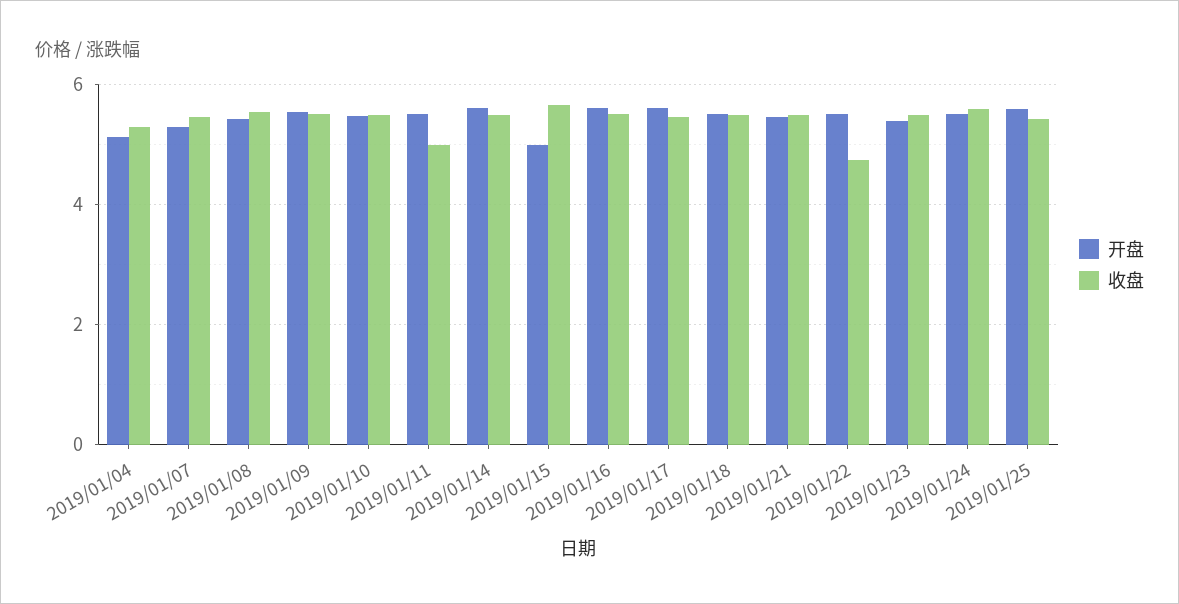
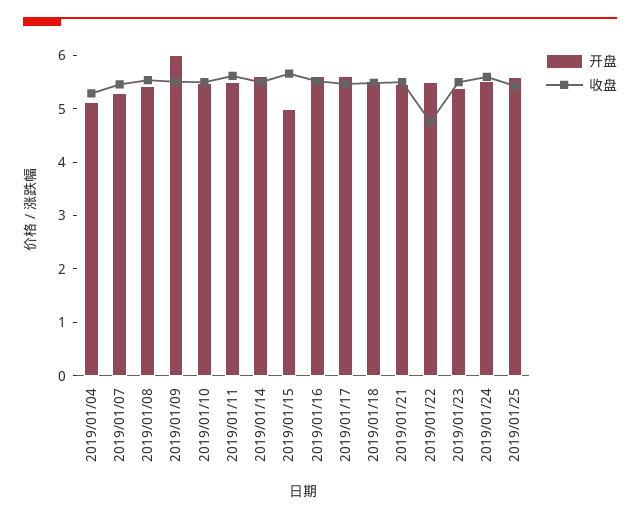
  {
    "开盘": {
      "2019/01/04": 5.2,
      "2019/01/07": 5.4,
      "2019/01/08": 5.4,
-     "2019/01/09": 5.6,
+     "2019/01/09": 6,
      "2019/01/10": 5.4,
      "2019/01/11": 5.6,
      "2019/01/14": 5.6,
      "2019/01/15": 5,
      "2019/01/16": 5.6,
      "2019/01/17": 5.6,
      "2019/01/18": 5.6,
      "2019/01/21": 5.4,
      "2019/01/22": 5.6,
      "2019/01/23": 5.4,
      "2019/01/24": 5.6,
      "2019/01/25": 5.6
    },
    "收盘": {
      "2019/01/04": 5.2,
      "2019/01/07": 5.4,
      "2019/01/08": 5.6,
      "2019/01/09": 5.6,
      "2019/01/10": 5.6,
-     "2019/01/11": 5,
+     "2019/01/11": 5.6,
      "2019/01/14": 5.6,
      "2019/01/15": 5.6,
      "2019/01/16": 5.6,
      "2019/01/17": 5.4,
      "2019/01/18": 5.4,
      "2019/01/21": 5.6,
      "2019/01/22": 4.8,
      "2019/01/23": 5.6,
      "2019/01/24": 5.6,
      "2019/01/25": 5.4
    }
  }

